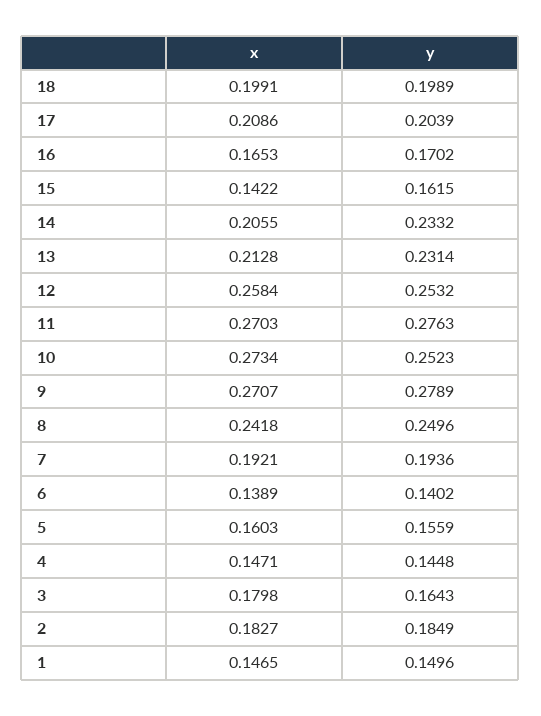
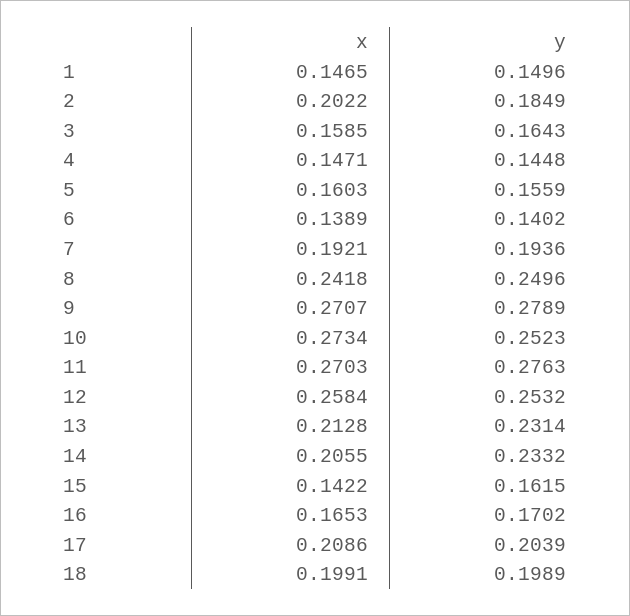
  {
    "x": {
      "18": 0.1991,
      "17": 0.2086,
      "16": 0.1653,
      "15": 0.1422,
      "14": 0.2055,
      "13": 0.2128,
      "12": 0.2584,
      "11": 0.2703,
      "10": 0.2734,
      "9": 0.2707,
      "8": 0.2418,
      "7": 0.1921,
      "6": 0.1389,
      "5": 0.1603,
      "4": 0.1471,
-     "3": 0.1798,
+     "3": 0.1585,
-     "2": 0.1827,
+     "2": 0.2022,
      "1": 0.1465
    },
    "y": {
      "18": 0.1989,
      "17": 0.2039,
      "16": 0.1702,
      "15": 0.1615,
      "14": 0.2332,
      "13": 0.2314,
      "12": 0.2532,
      "11": 0.2763,
      "10": 0.2523,
      "9": 0.2789,
      "8": 0.2496,
      "7": 0.1936,
      "6": 0.1402,
      "5": 0.1559,
      "4": 0.1448,
      "3": 0.1643,
      "2": 0.1849,
      "1": 0.1496
    }
  }

